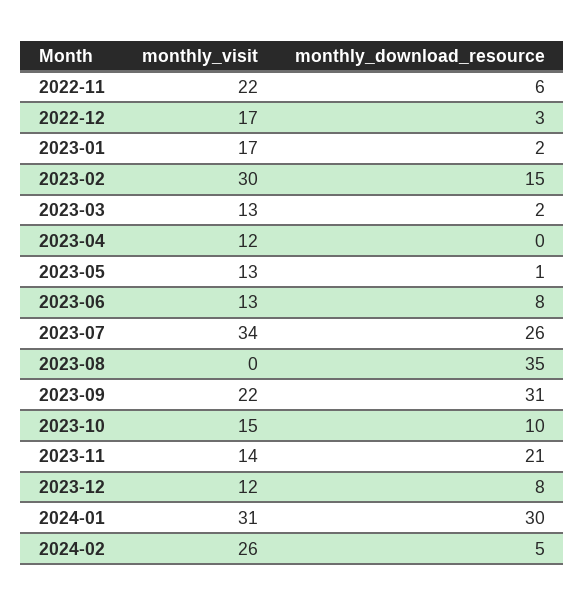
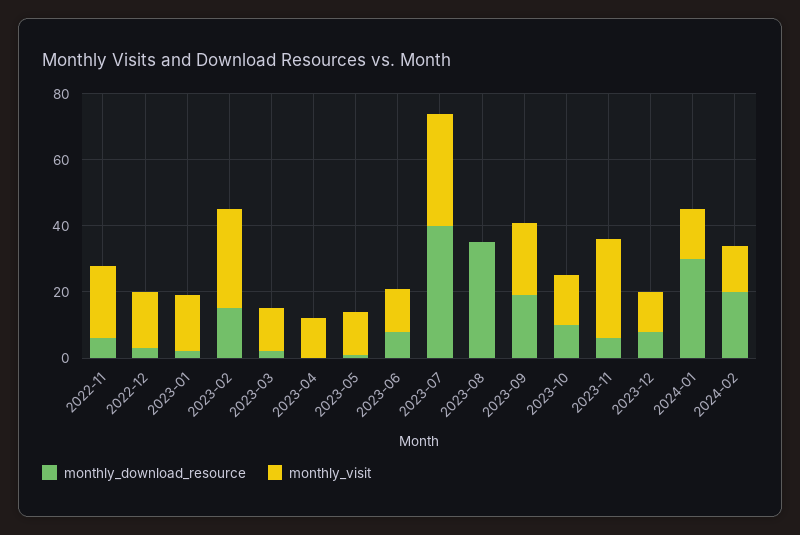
  {
    "monthly_visit": {
      "2022-11": 22,
      "2022-12": 17,
      "2023-01": 17,
      "2023-02": 30,
      "2023-03": 13,
      "2023-04": 12,
      "2023-05": 13,
      "2023-06": 13,
      "2023-07": 34,
      "2023-08": 0,
      "2023-09": 22,
      "2023-10": 15,
-     "2023-11": 14,
+     "2023-11": 30,
      "2023-12": 12,
-     "2024-01": 31,
+     "2024-01": 15,
-     "2024-02": 26
+     "2024-02": 15
    },
    "monthly_download_resource": {
      "2022-11": 6,
      "2022-12": 3,
      "2023-01": 2,
      "2023-02": 15,
      "2023-03": 2,
      "2023-04": 0,
      "2023-05": 1,
      "2023-06": 8,
-     "2023-07": 26,
+     "2023-07": 40,
      "2023-08": 35,
-     "2023-09": 31,
+     "2023-09": 20,
      "2023-10": 10,
-     "2023-11": 21,
+     "2023-11": 5,
      "2023-12": 8,
      "2024-01": 30,
-     "2024-02": 5
+     "2024-02": 20
    }
  }

